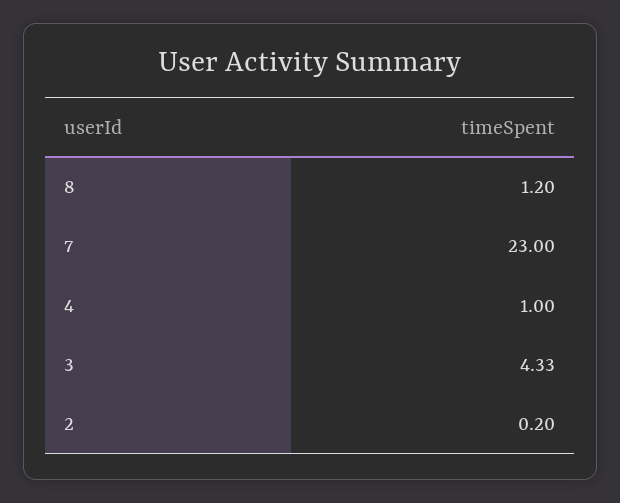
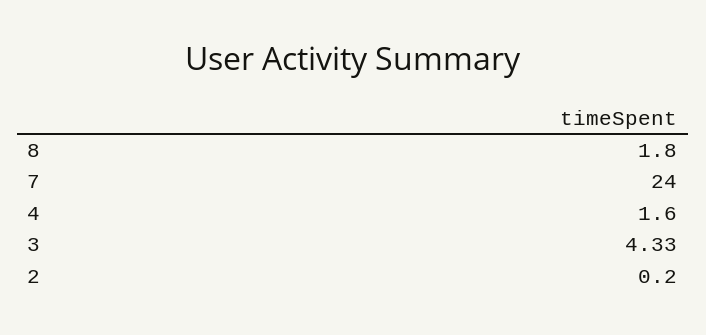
  {
-   "8": 1.2,
+   "8": 1.8,
-   "7": 23,
+   "7": 24,
-   "4": 1,
+   "4": 1.6,
    "3": 4.33,
    "2": 0.2
  }

